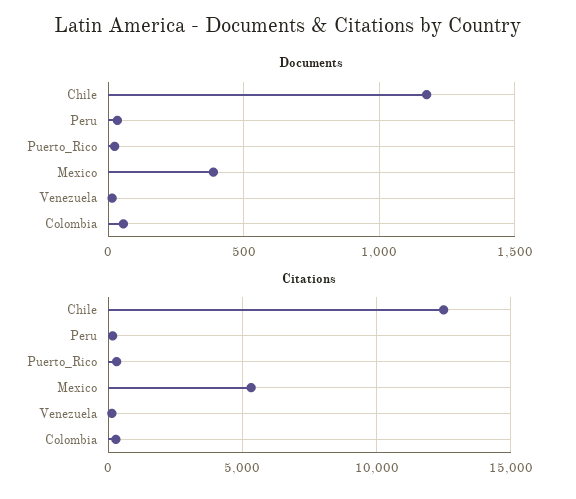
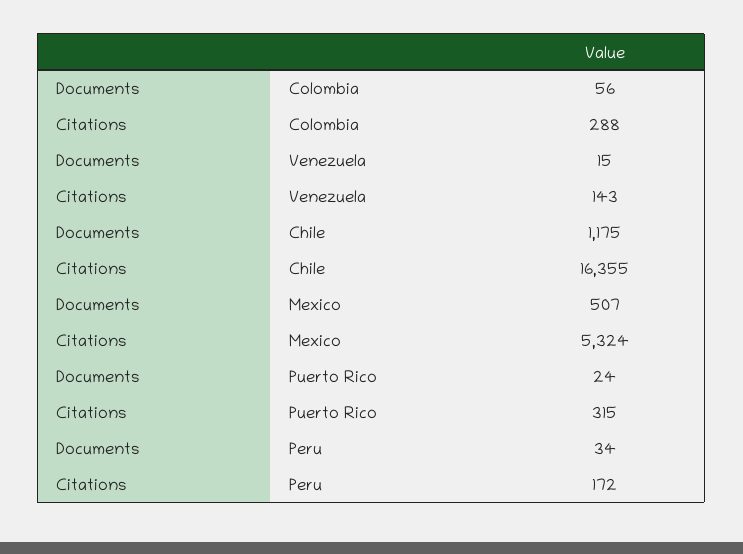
  {
    "Documents": {
      "Chile": 1175,
      "Peru": 34,
      "Puerto_Rico": 24,
-     "Mexico": 400,
+     "Mexico": 507,
      "Venezuela": 15,
      "Colombia": 56
    },
    "Citations": {
-     "Chile": 12500,
+     "Chile": 16355,
      "Peru": 172,
      "Puerto_Rico": 315,
      "Mexico": 5324,
      "Venezuela": 143,
      "Colombia": 288
    }
  }

